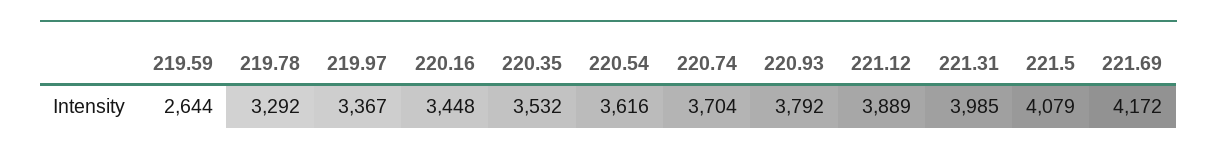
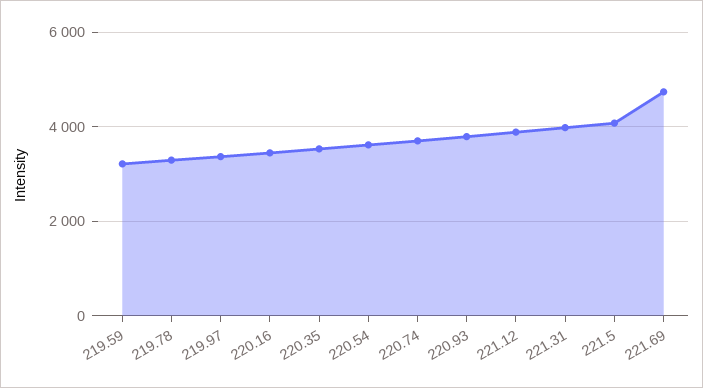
  {
-   "219.59": 2644,
+   "219.59": 3200,
    "219.78": 3292,
    "219.97": 3367,
    "220.16": 3448,
    "220.35": 3532,
    "220.54": 3616,
    "220.74": 3704,
    "220.93": 3792,
    "221.12": 3889,
    "221.31": 3985,
    "221.5": 4079,
-   "221.69": 4172
+   "221.69": 4800
  }

